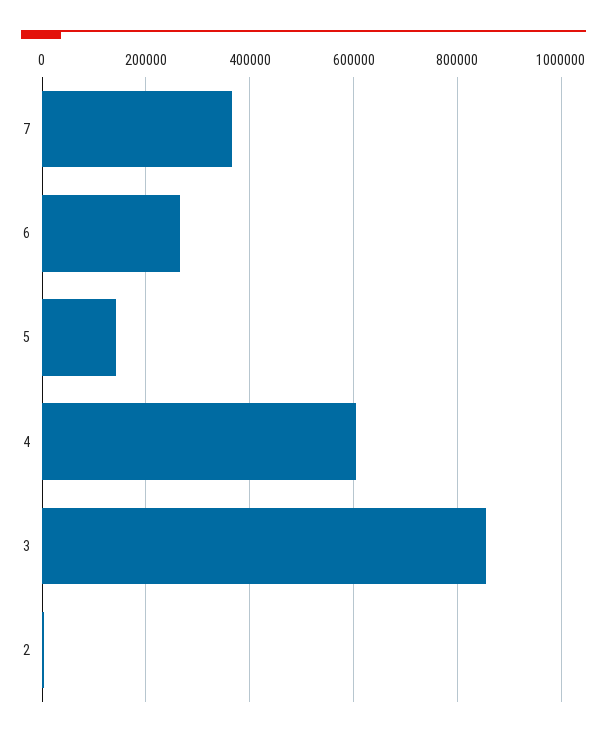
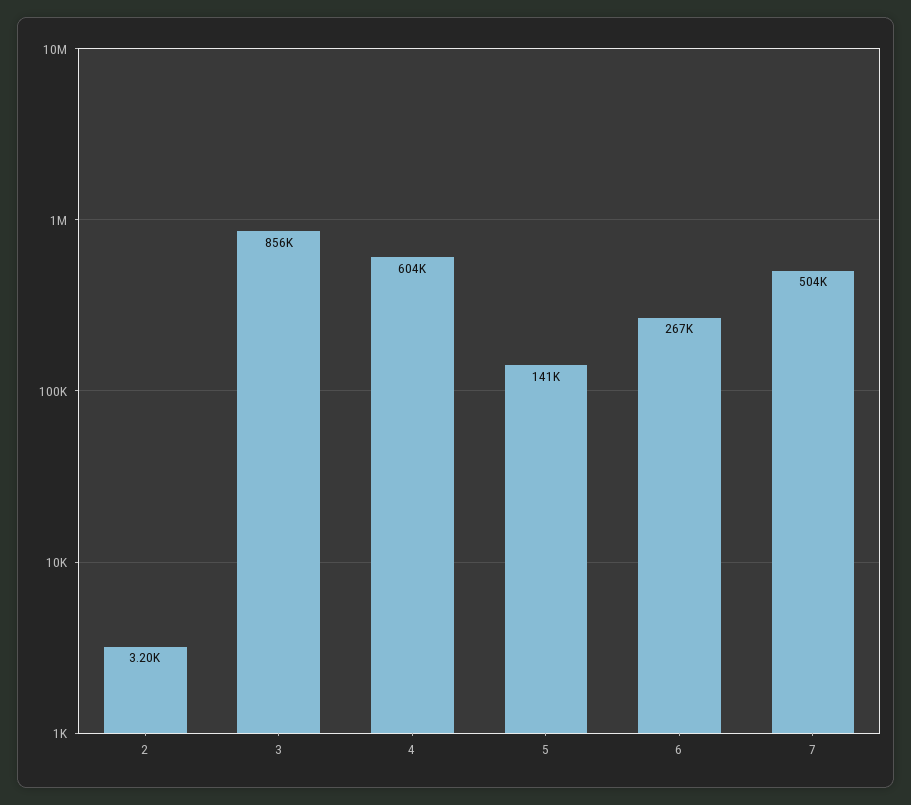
  {
-   "7": 360000,
+   "7": 504000,
    "6": 267000,
    "5": 141000,
    "4": 604000,
    "3": 856000,
    "2": 3200
  }

